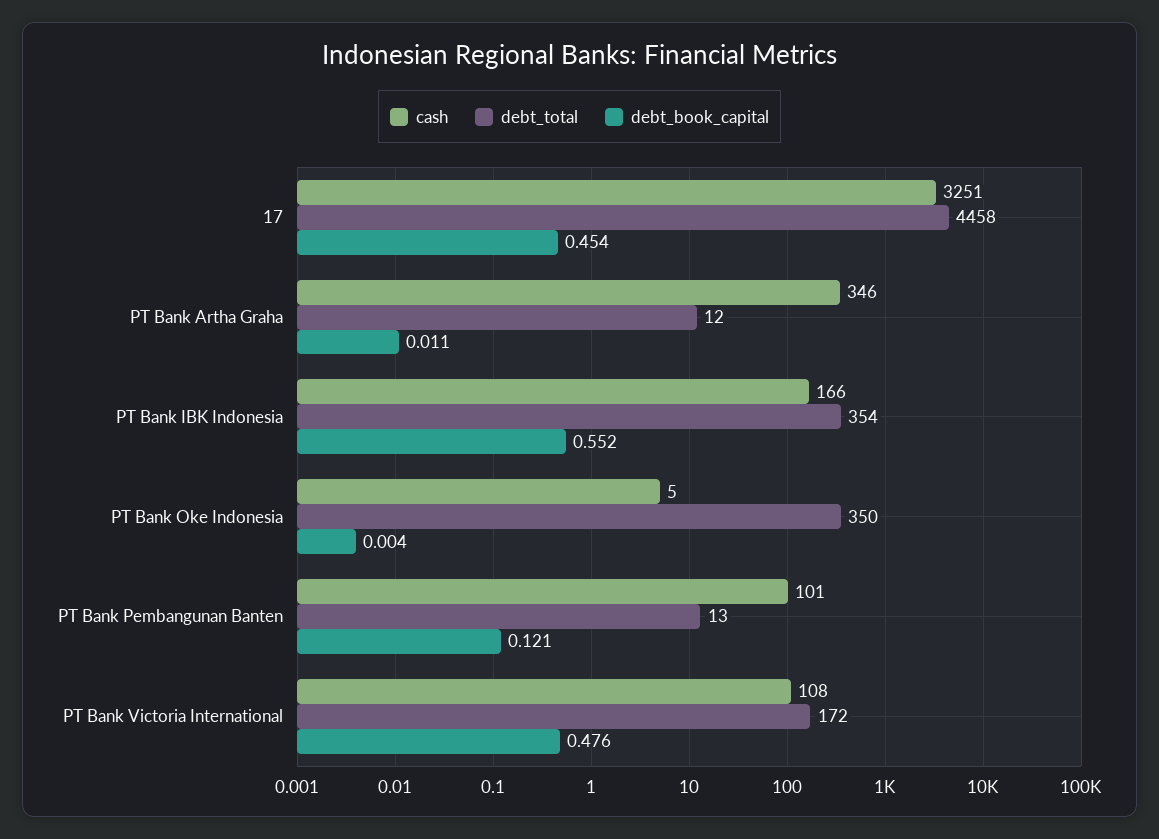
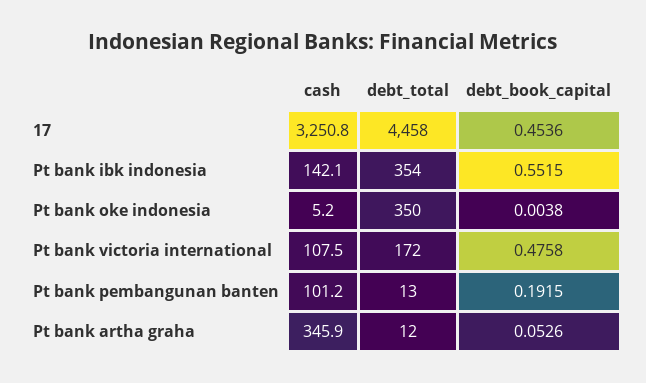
  {
    "cash": {
      "17": 3250.8,
      "PT Bank Artha Graha": 345.9,
-     "PT Bank IBK Indonesia": 166,
+     "PT Bank IBK Indonesia": 142.1,
      "PT Bank Oke Indonesia": 5.2,
      "PT Bank Pembangunan Banten": 101.2,
      "PT Bank Victoria International": 107.5
    },
    "debt_total": {
      "17": 4458,
      "PT Bank Artha Graha": 12,
      "PT Bank IBK Indonesia": 354,
      "PT Bank Oke Indonesia": 350,
      "PT Bank Pembangunan Banten": 13,
      "PT Bank Victoria International": 172
    },
    "debt_book_capital": {
      "17": 0.4536,
-     "PT Bank Artha Graha": 0.011,
+     "PT Bank Artha Graha": 0.0526,
      "PT Bank IBK Indonesia": 0.5515,
      "PT Bank Oke Indonesia": 0.0038,
-     "PT Bank Pembangunan Banten": 0.121,
+     "PT Bank Pembangunan Banten": 0.1915,
      "PT Bank Victoria International": 0.4758
    }
  }

